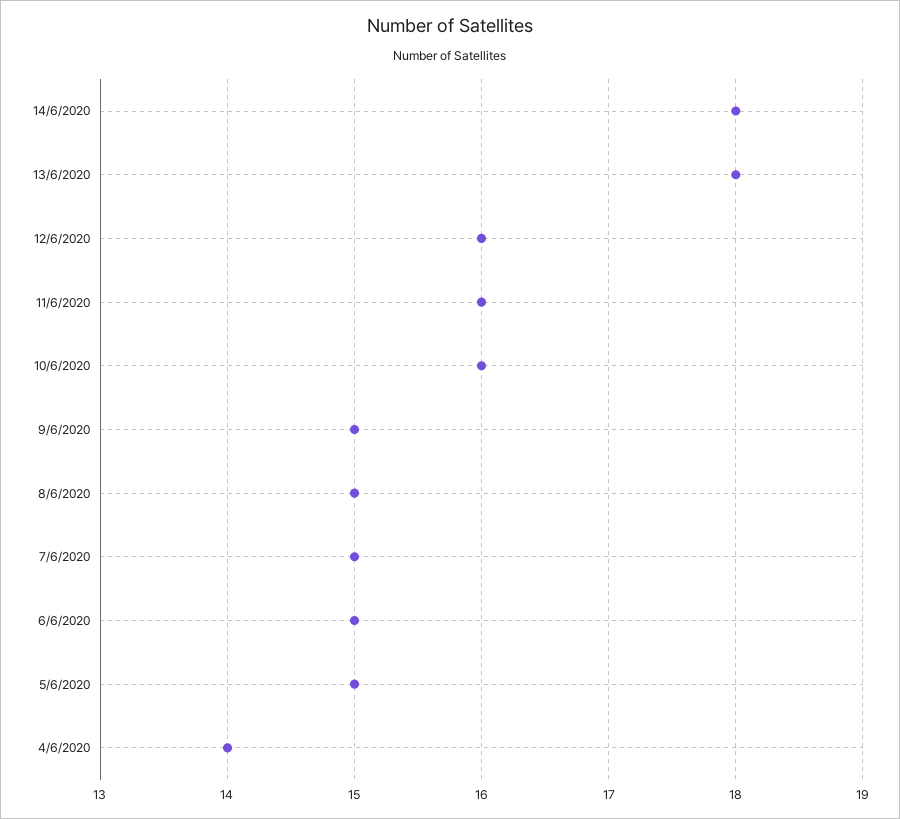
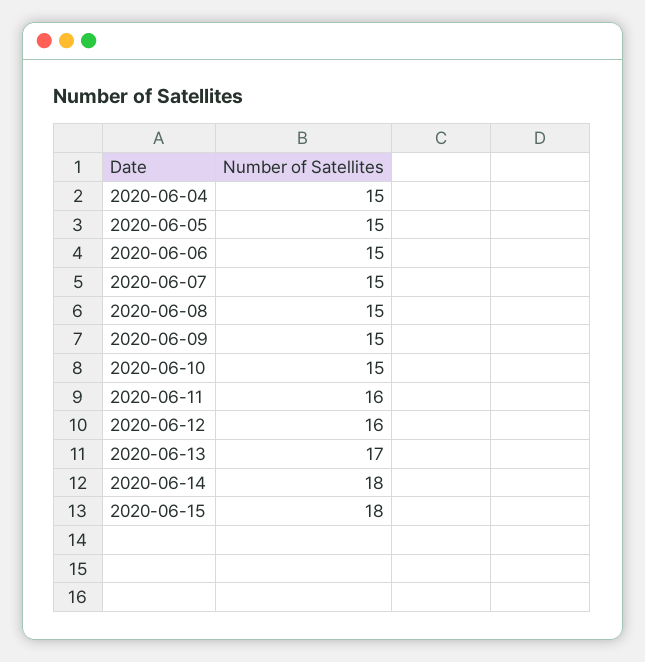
  {
    "14/6/2020": 18,
-   "13/6/2020": 18,
+   "13/6/2020": 17,
    "12/6/2020": 16,
    "11/6/2020": 16,
-   "10/6/2020": 16,
+   "10/6/2020": 15,
    "9/6/2020": 15,
    "8/6/2020": 15,
    "7/6/2020": 15,
    "6/6/2020": 15,
    "5/6/2020": 15,
-   "4/6/2020": 14
+   "4/6/2020": 15,
+   "2020-06-15": 18
  }

